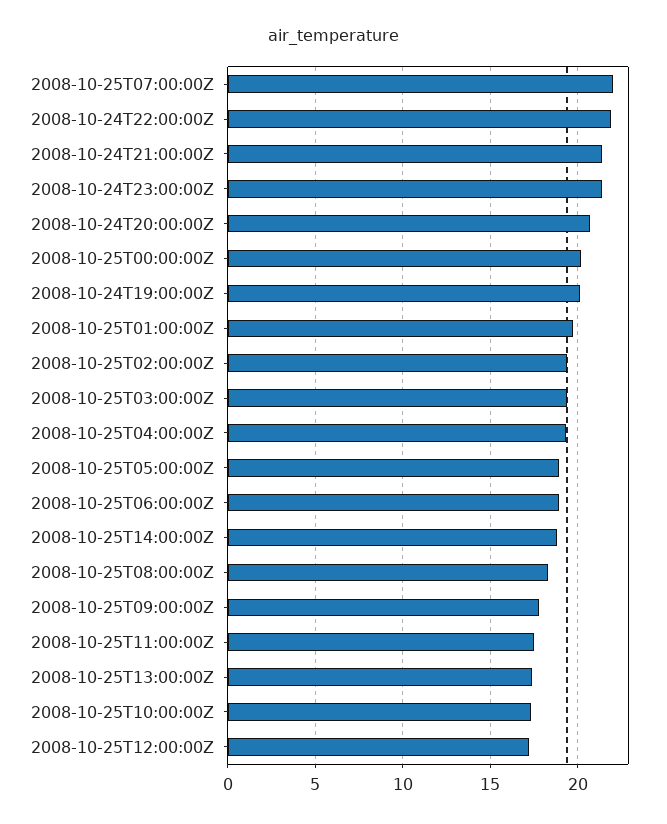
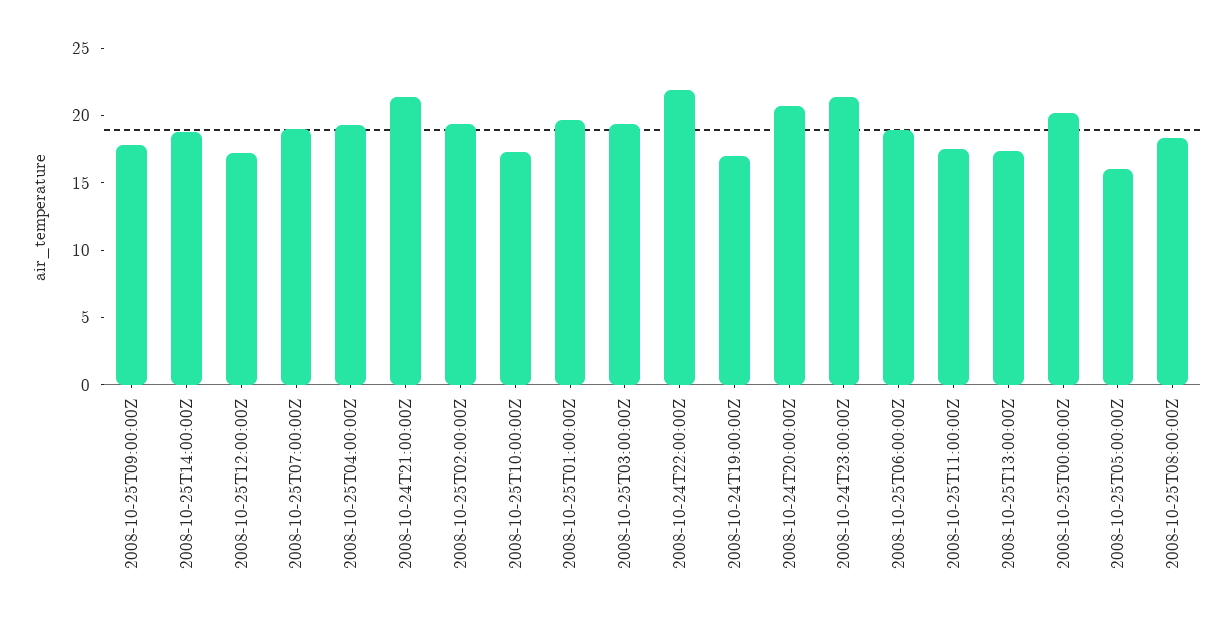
  {
-   "2008-10-25T07:00:00Z": 22,
+   "2008-10-25T07:00:00Z": 19,
    "2008-10-24T22:00:00Z": 22,
    "2008-10-24T21:00:00Z": 21.5,
    "2008-10-24T23:00:00Z": 21.5,
    "2008-10-24T20:00:00Z": 20.5,
    "2008-10-25T00:00:00Z": 20,
-   "2008-10-24T19:00:00Z": 20,
+   "2008-10-24T19:00:00Z": 17,
    "2008-10-25T01:00:00Z": 19.5,
    "2008-10-25T02:00:00Z": 19.5,
    "2008-10-25T03:00:00Z": 19.5,
    "2008-10-25T04:00:00Z": 19.5,
-   "2008-10-25T05:00:00Z": 19,
+   "2008-10-25T05:00:00Z": 16,
    "2008-10-25T06:00:00Z": 19,
    "2008-10-25T14:00:00Z": 19,
    "2008-10-25T08:00:00Z": 18.5,
    "2008-10-25T09:00:00Z": 18,
    "2008-10-25T11:00:00Z": 17.5,
    "2008-10-25T13:00:00Z": 17.5,
    "2008-10-25T10:00:00Z": 17.5,
    "2008-10-25T12:00:00Z": 17
  }

